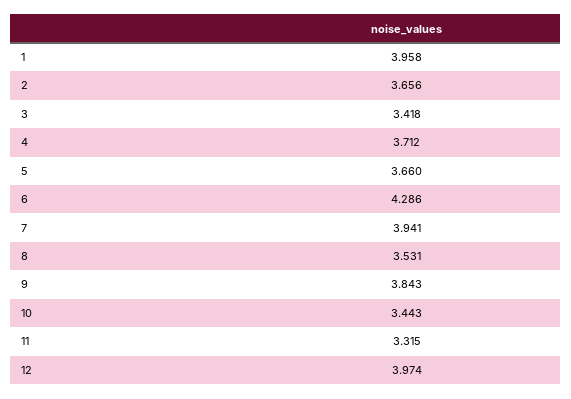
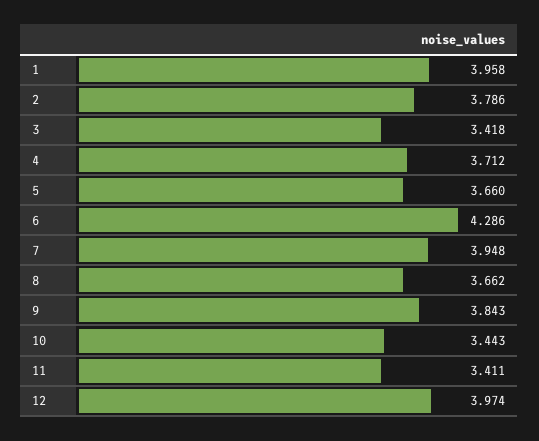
  {
    "1": 3.958,
-   "2": 3.656,
+   "2": 3.786,
    "3": 3.418,
    "4": 3.712,
    "5": 3.66,
    "6": 4.286,
-   "7": 3.941,
+   "7": 3.948,
-   "8": 3.531,
+   "8": 3.662,
    "9": 3.843,
    "10": 3.443,
-   "11": 3.315,
+   "11": 3.411,
    "12": 3.974
  }

